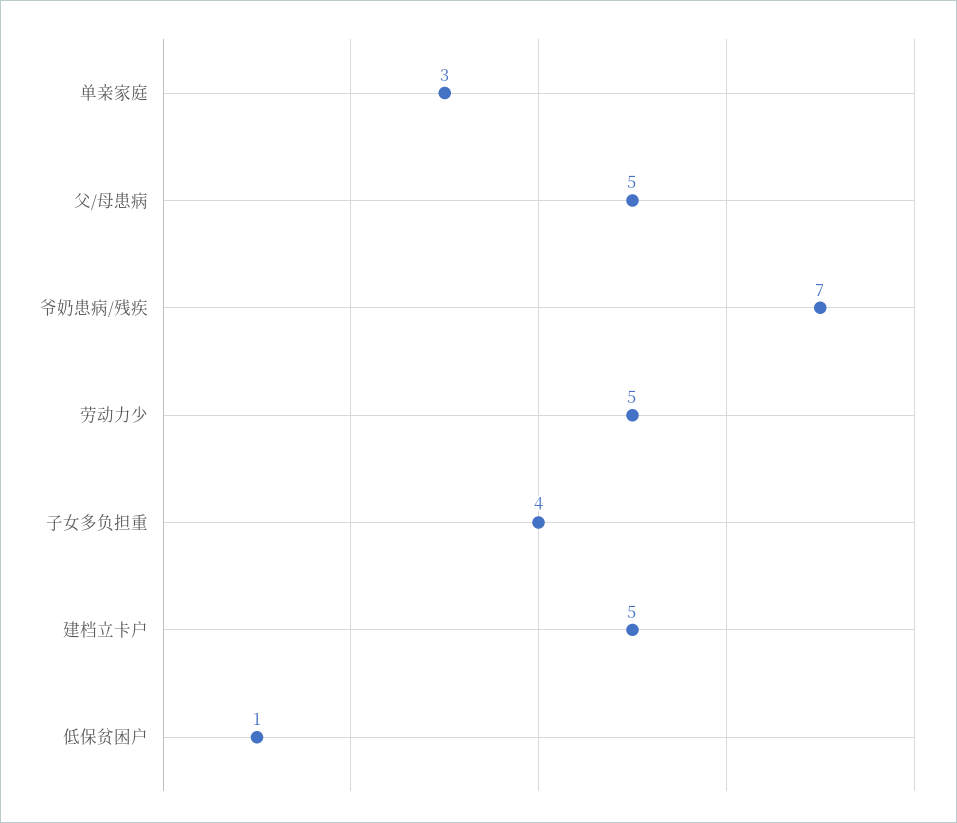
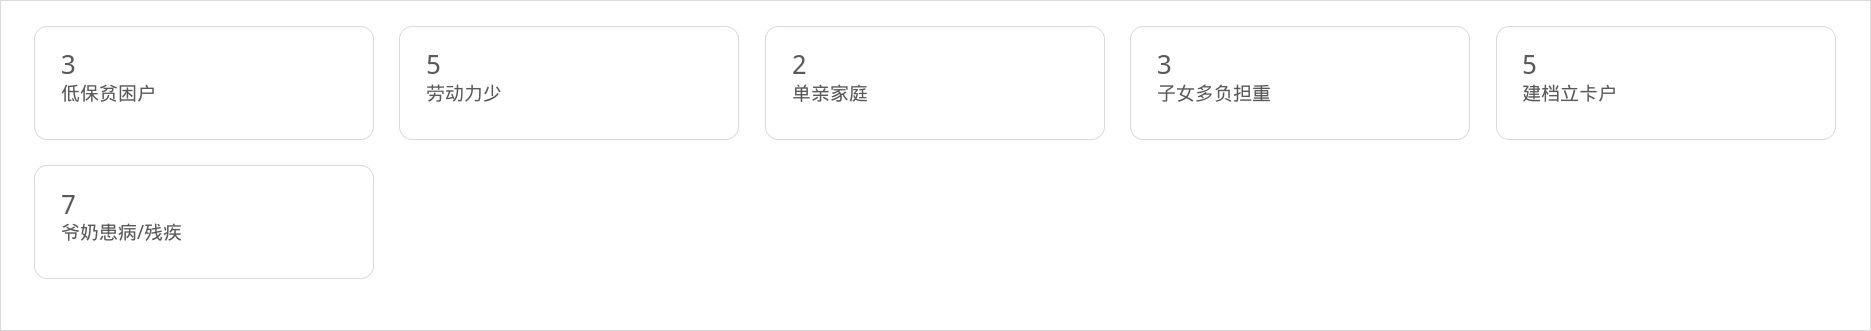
  {
-   "单亲家庭": 3,
+   "单亲家庭": 2,
-   "父/母患病": 5,
    "爷奶患病/残疾": 7,
    "劳动力少": 5,
-   "子女多负担重": 4,
+   "子女多负担重": 3,
    "建档立卡户": 5,
-   "低保贫困户": 1
+   "低保贫困户": 3
  }

